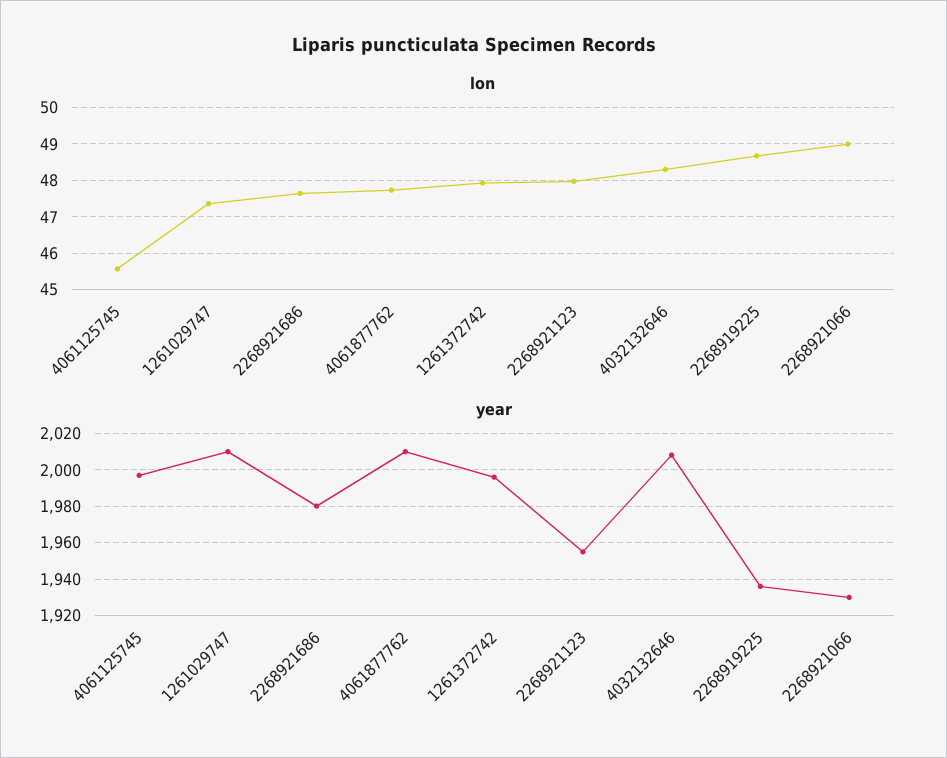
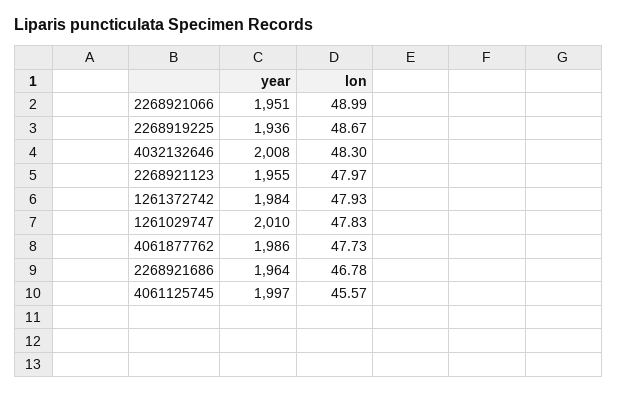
  {
    "lon": {
      "4061125745": 45.57,
-     "1261029747": 47.4,
+     "1261029747": 47.83,
-     "2268921686": 47.6,
+     "2268921686": 46.78,
      "4061877762": 47.73,
      "1261372742": 47.93,
      "2268921123": 47.97,
      "4032132646": 48.3,
      "2268919225": 48.67,
      "2268921066": 48.99
    },
    "year": {
      "4061125745": 1997,
      "1261029747": 2010,
-     "2268921686": 1980,
+     "2268921686": 1964,
-     "4061877762": 2010,
+     "4061877762": 1986,
-     "1261372742": 1995,
+     "1261372742": 1984,
      "2268921123": 1955,
      "4032132646": 2008,
      "2268919225": 1936,
-     "2268921066": 1930
+     "2268921066": 1951
    }
  }

